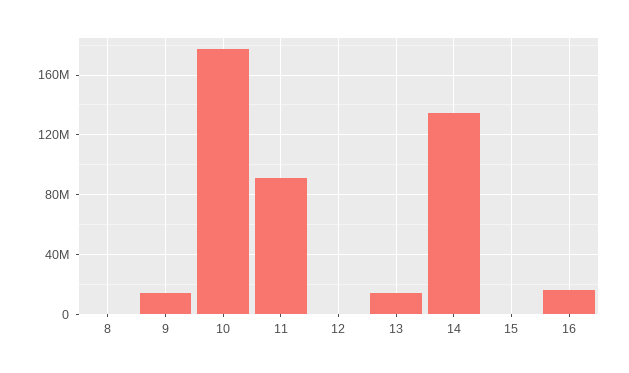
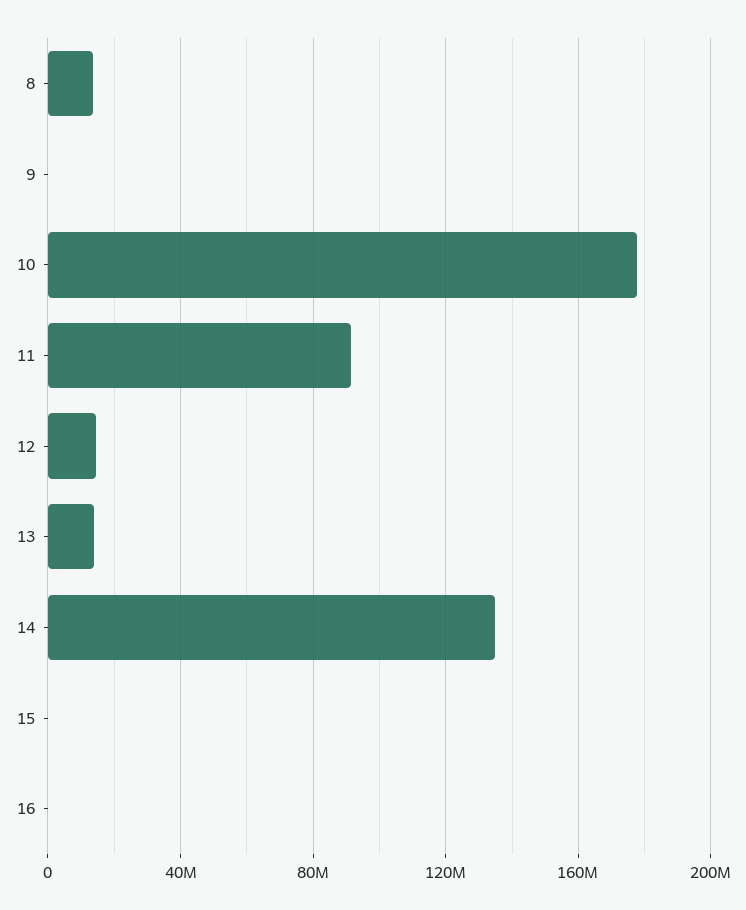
  {
-   "8": 0,
+   "8": 15000000,
-   "9": 15000000,
+   "9": 0,
    "10": 180000000,
    "11": 90000000,
-   "12": 0,
+   "12": 15000000,
    "13": 15000000,
    "14": 135000000,
    "15": 0,
-   "16": 15000000
+   "16": 0
  }

